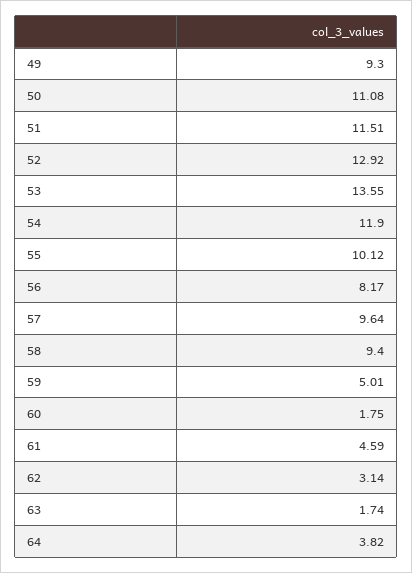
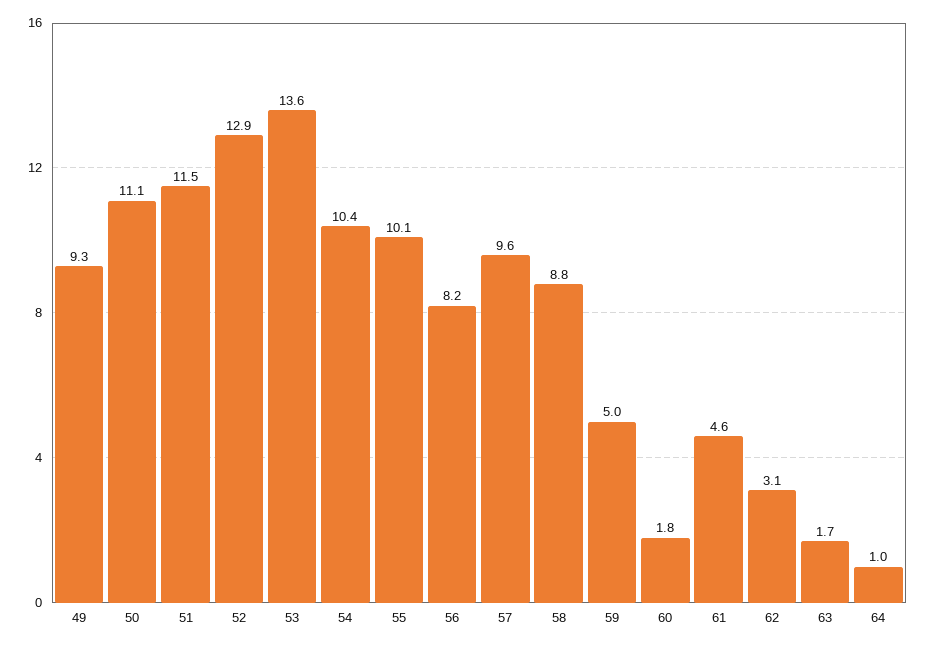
  {
    "49": 9.3,
    "50": 11.08,
    "51": 11.51,
    "52": 12.92,
    "53": 13.55,
-   "54": 11.9,
+   "54": 10.4,
    "55": 10.12,
    "56": 8.17,
    "57": 9.64,
-   "58": 9.4,
+   "58": 8.8,
    "59": 5.01,
    "60": 1.75,
    "61": 4.59,
    "62": 3.14,
    "63": 1.74,
-   "64": 3.82
+   "64": 1
  }

